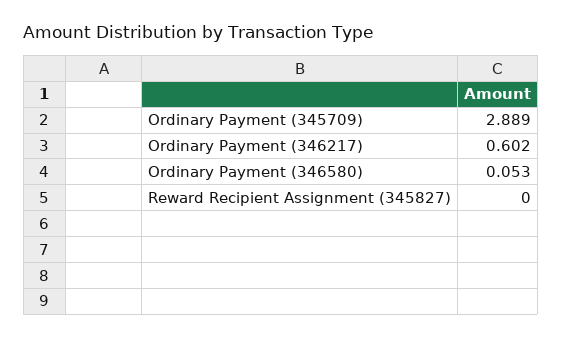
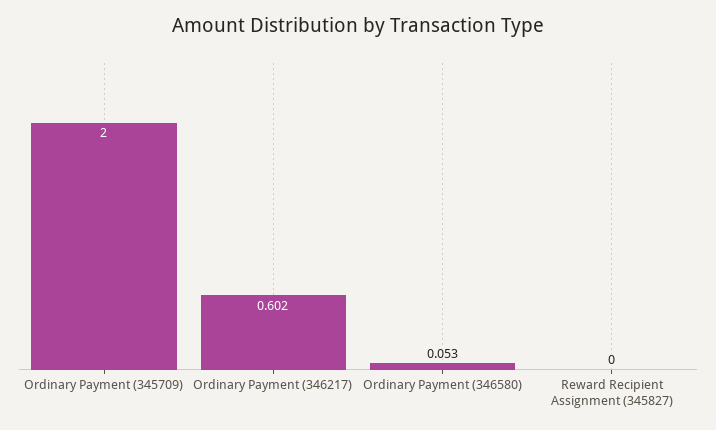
  {
-   "Ordinary Payment (345709)": 2.889,
+   "Ordinary Payment (345709)": 2,
    "Ordinary Payment (346217)": 0.602,
    "Ordinary Payment (346580)": 0.053,
    "Reward Recipient Assignment (345827)": 0
  }

